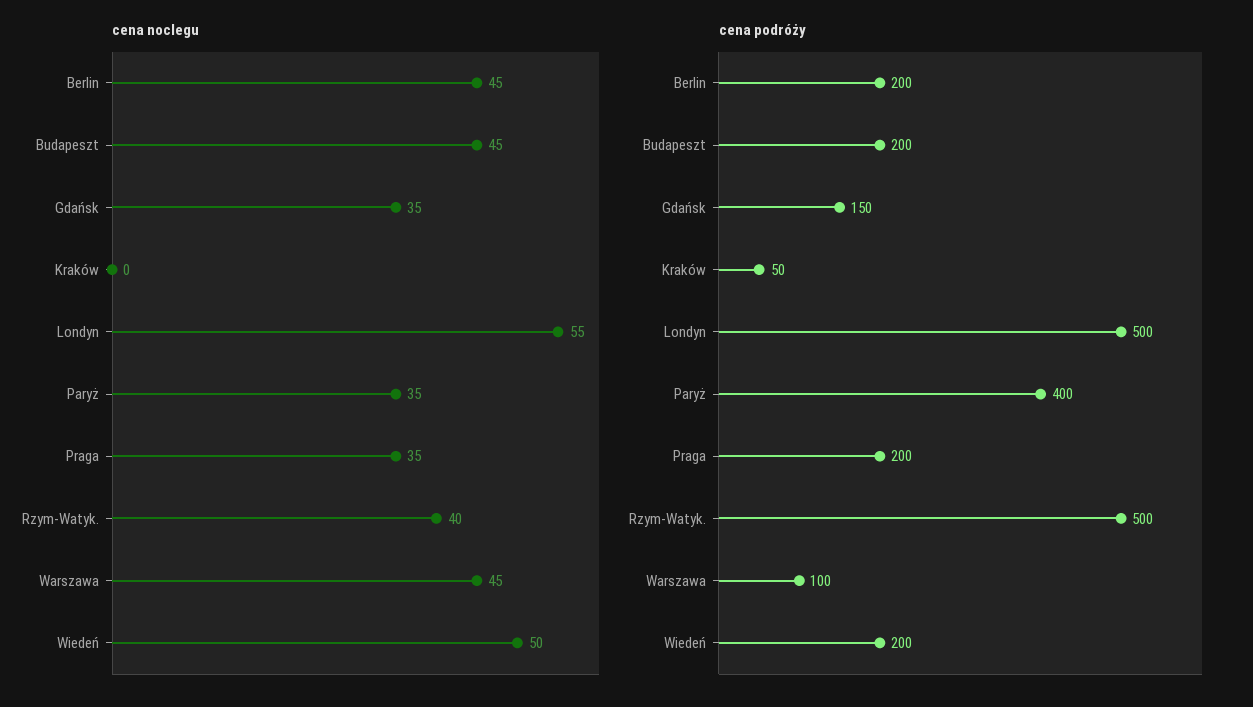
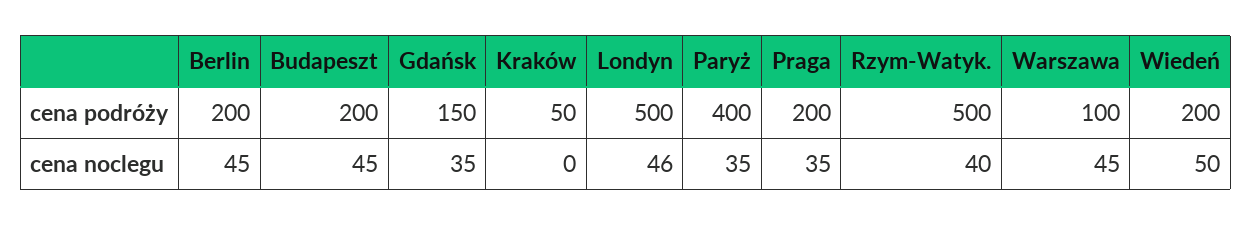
  {
    "cena noclegu": {
      "Berlin": 45,
      "Budapeszt": 45,
      "Gdańsk": 35,
      "Kraków": 0,
-     "Londyn": 55,
+     "Londyn": 46,
      "Paryż": 35,
      "Praga": 35,
      "Rzym-Watyk.": 40,
      "Warszawa": 45,
      "Wiedeń": 50
    },
    "cena podróży": {
      "Berlin": 200,
      "Budapeszt": 200,
      "Gdańsk": 150,
      "Kraków": 50,
      "Londyn": 500,
      "Paryż": 400,
      "Praga": 200,
      "Rzym-Watyk.": 500,
      "Warszawa": 100,
      "Wiedeń": 200
    }
  }

